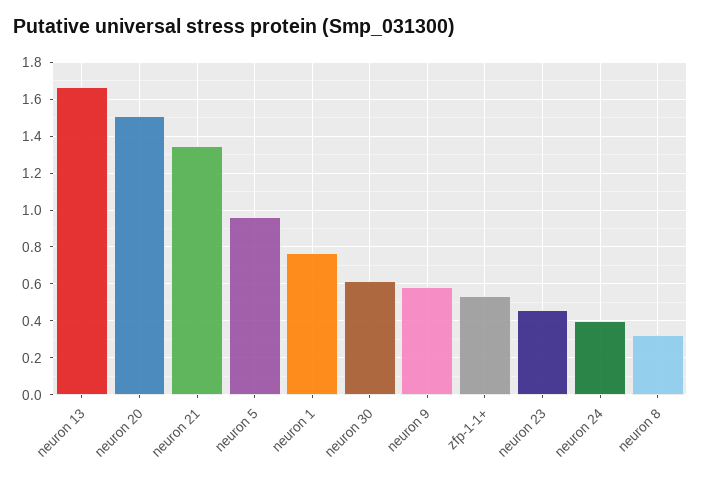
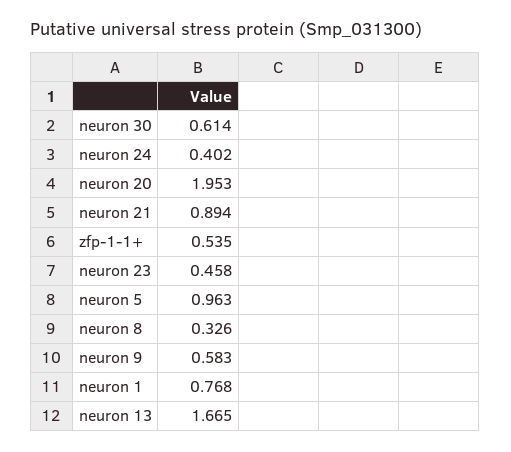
  {
    "neuron 13": 1.665,
-   "neuron 20": 1.5,
+   "neuron 20": 1.953,
-   "neuron 21": 1.35,
+   "neuron 21": 0.894,
    "neuron 5": 0.963,
    "neuron 1": 0.768,
    "neuron 30": 0.614,
    "neuron 9": 0.583,
    "zfp-1-1+": 0.535,
    "neuron 23": 0.458,
    "neuron 24": 0.402,
    "neuron 8": 0.326
  }

